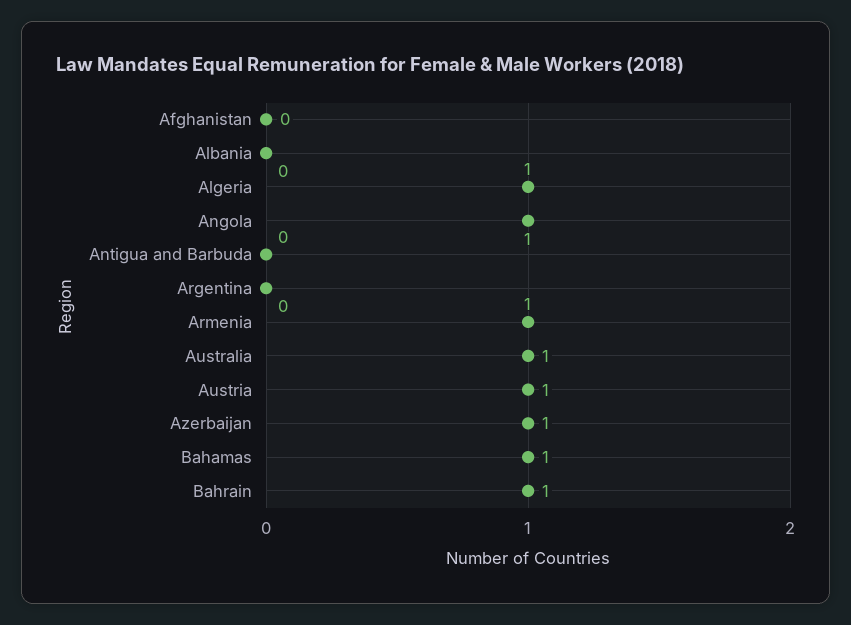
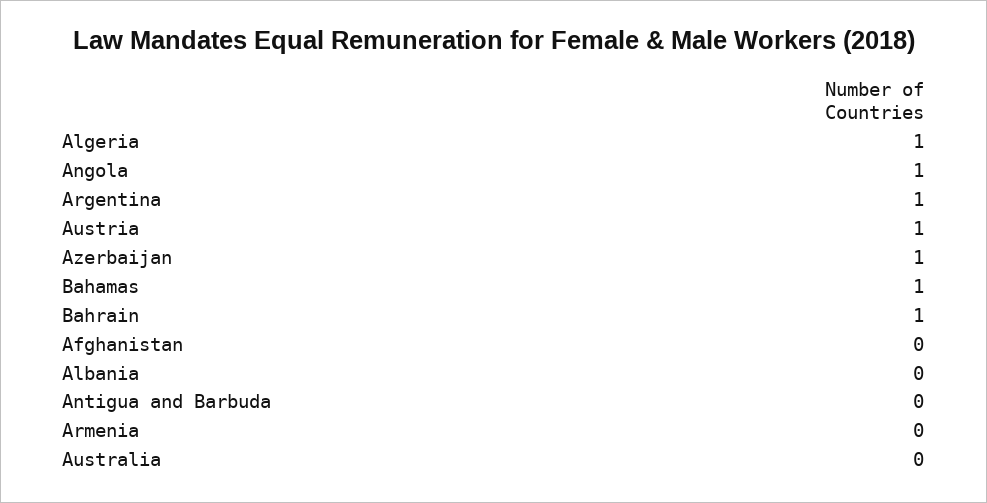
  {
    "Afghanistan": 0,
    "Albania": 0,
    "Algeria": 1,
    "Angola": 1,
    "Antigua and Barbuda": 0,
-   "Argentina": 0,
+   "Argentina": 1,
-   "Armenia": 1,
+   "Armenia": 0,
-   "Australia": 1,
+   "Australia": 0,
    "Austria": 1,
    "Azerbaijan": 1,
    "Bahamas": 1,
    "Bahrain": 1
  }

